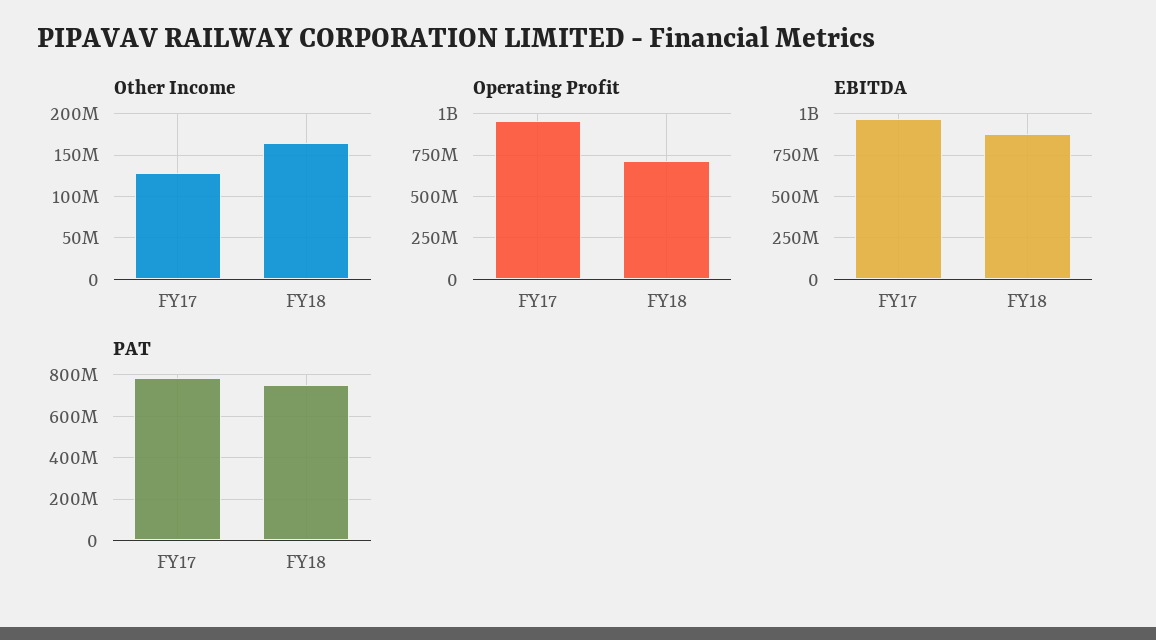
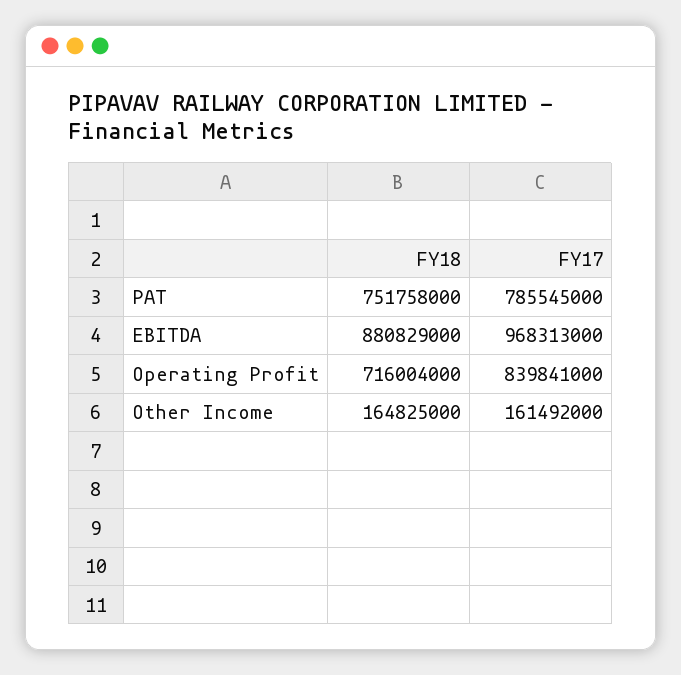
  {
    "Other Income": {
-     "FY17": 130000000,
+     "FY17": 161492000,
      "FY18": 164825000
    },
    "Operating Profit": {
-     "FY17": 950000000,
+     "FY17": 839841000,
      "FY18": 716004000
    },
    "EBITDA": {
      "FY17": 968313000,
      "FY18": 880829000
    },
    "PAT": {
      "FY17": 785545000,
      "FY18": 751758000
    }
  }

